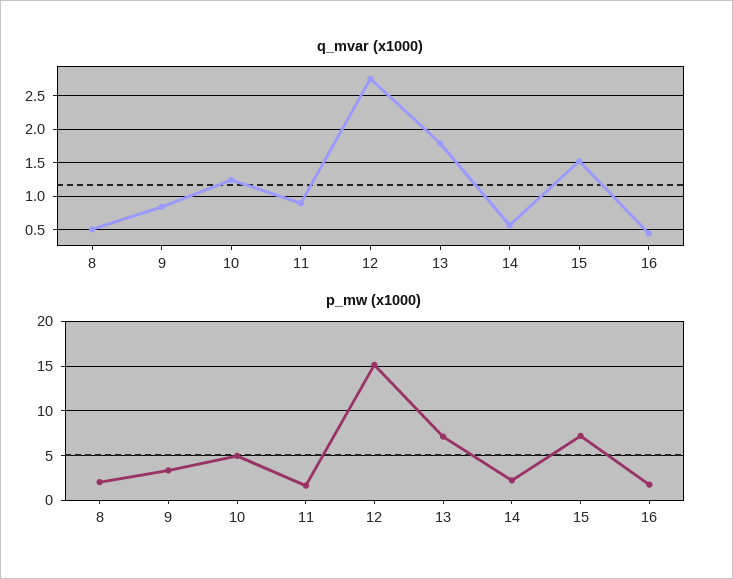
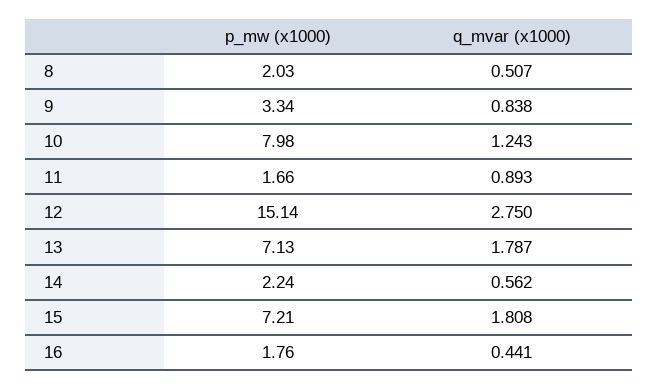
  {
    "q_mvar (x1000)": {
      "8": 0.507,
      "9": 0.838,
      "10": 1.243,
      "11": 0.893,
      "12": 2.75,
      "13": 1.787,
      "14": 0.562,
-     "15": 1.5,
+     "15": 1.808,
      "16": 0.441
    },
    "p_mw (x1000)": {
      "8": 2.03,
      "9": 3.34,
-     "10": 5,
+     "10": 7.98,
      "11": 1.66,
      "12": 15.14,
      "13": 7.13,
      "14": 2.24,
      "15": 7.21,
      "16": 1.76
    }
  }

